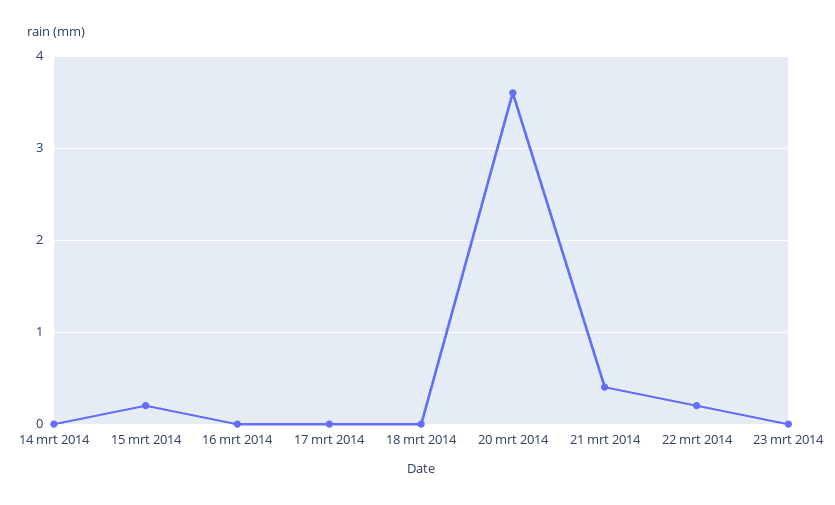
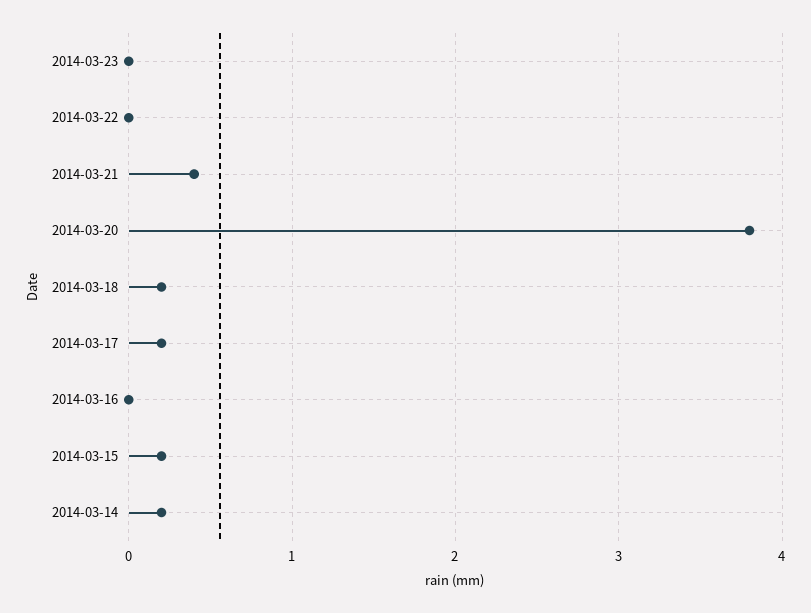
  {
-   "14 mrt 2014": 0,
+   "14 mrt 2014": 0.2,
    "15 mrt 2014": 0.2,
    "16 mrt 2014": 0,
-   "17 mrt 2014": 0,
+   "17 mrt 2014": 0.2,
-   "18 mrt 2014": 0,
+   "18 mrt 2014": 0.2,
-   "20 mrt 2014": 3.6,
+   "20 mrt 2014": 3.8,
    "21 mrt 2014": 0.4,
-   "22 mrt 2014": 0.2,
+   "22 mrt 2014": 0,
    "23 mrt 2014": 0
  }

